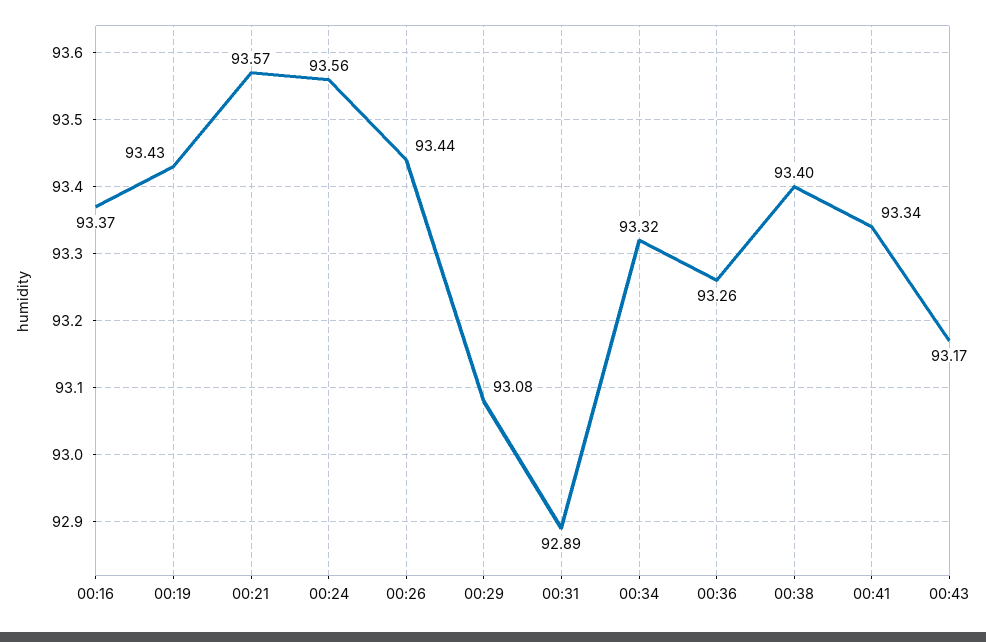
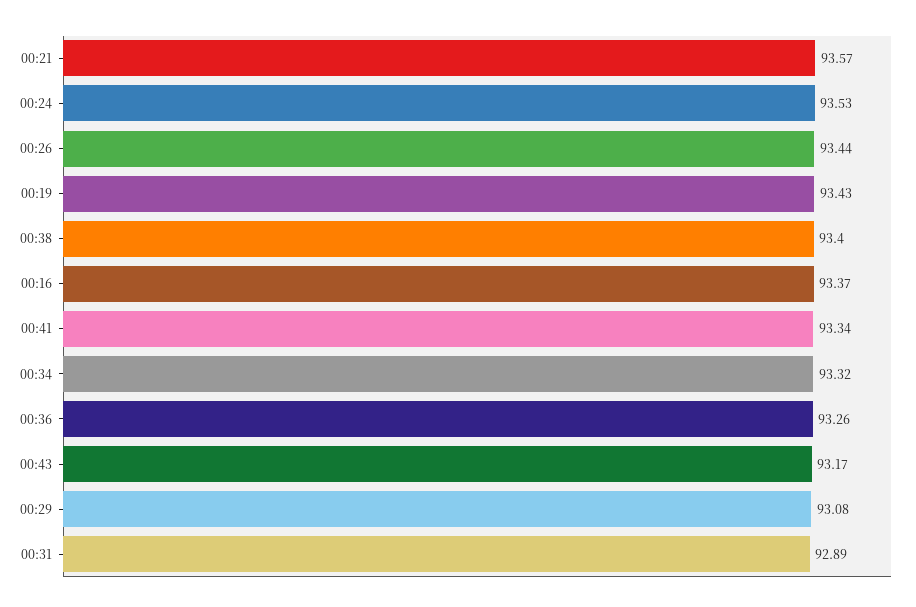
  {
    "00:16": 93.37,
    "00:19": 93.43,
    "00:21": 93.57,
-   "00:24": 93.56,
+   "00:24": 93.53,
    "00:26": 93.44,
    "00:29": 93.08,
    "00:31": 92.89,
    "00:34": 93.32,
    "00:36": 93.26,
    "00:38": 93.4,
    "00:41": 93.34,
    "00:43": 93.17
  }

